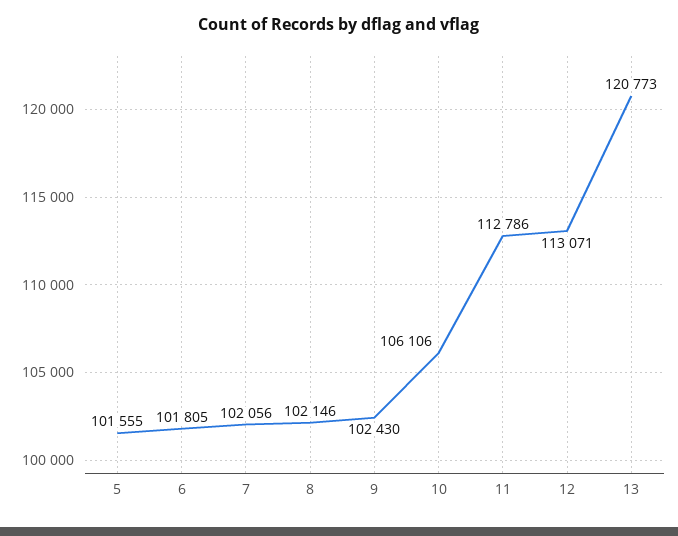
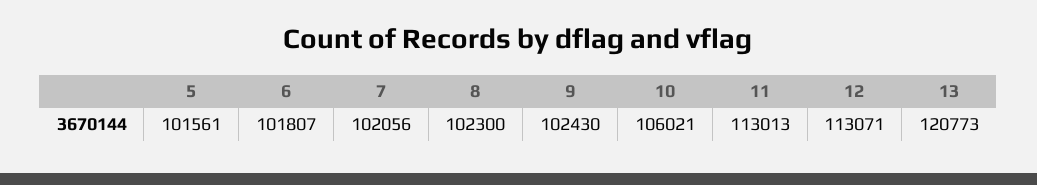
  {
-   "5": 101555,
+   "5": 101561,
-   "6": 101805,
+   "6": 101807,
    "7": 102056,
-   "8": 102146,
+   "8": 102300,
    "9": 102430,
-   "10": 106106,
+   "10": 106021,
-   "11": 112786,
+   "11": 113013,
    "12": 113071,
    "13": 120773
  }

